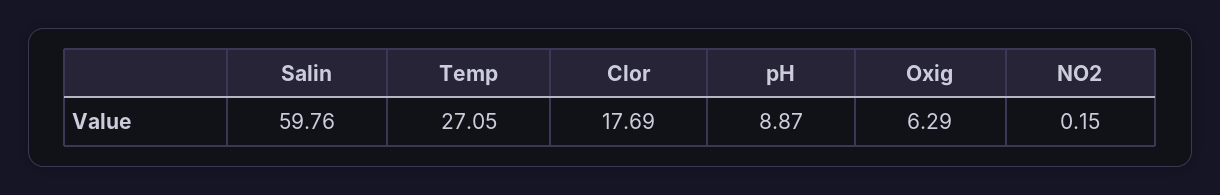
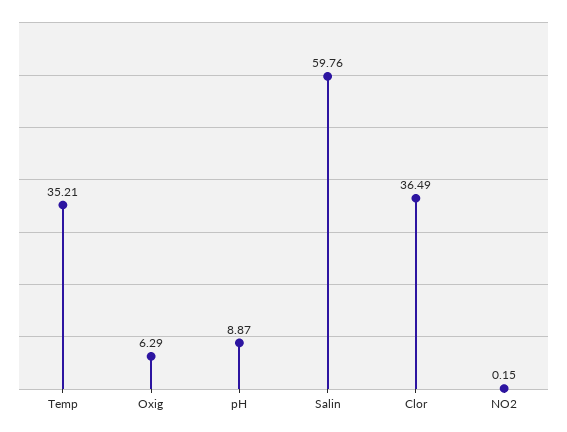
  {
    "Salin": 59.76,
-   "Temp": 27.05,
+   "Temp": 35.21,
-   "Clor": 17.69,
+   "Clor": 36.49,
    "pH": 8.87,
    "Oxig": 6.29,
    "NO2": 0.15
  }

